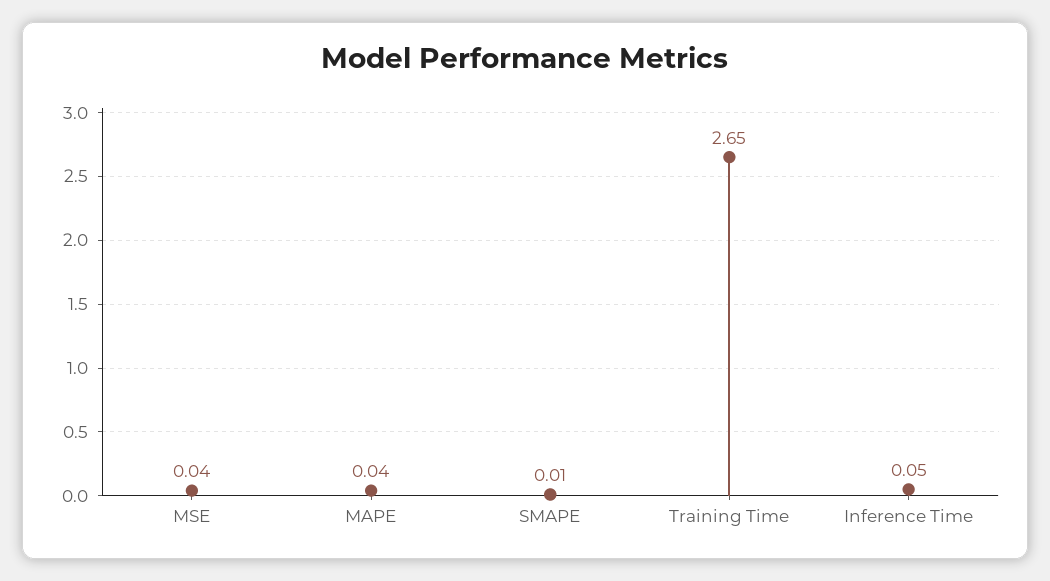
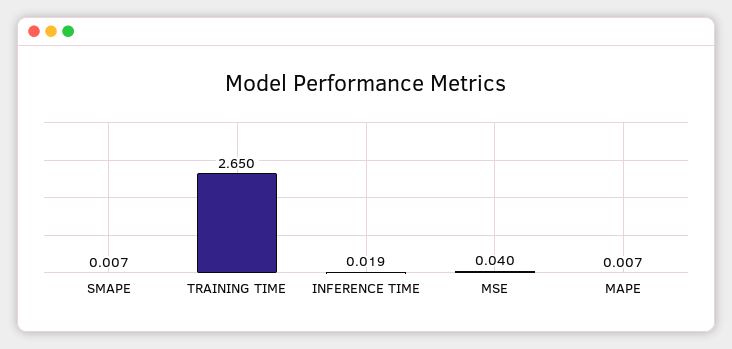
  {
    "MSE": 0.04,
-   "MAPE": 0.04,
+   "MAPE": 0.007,
    "SMAPE": 0.007,
    "Training Time": 2.65,
-   "Inference Time": 0.05
+   "Inference Time": 0.019
  }

